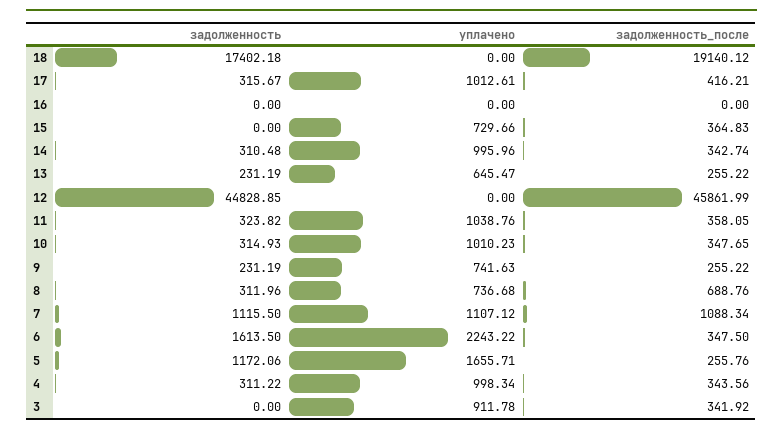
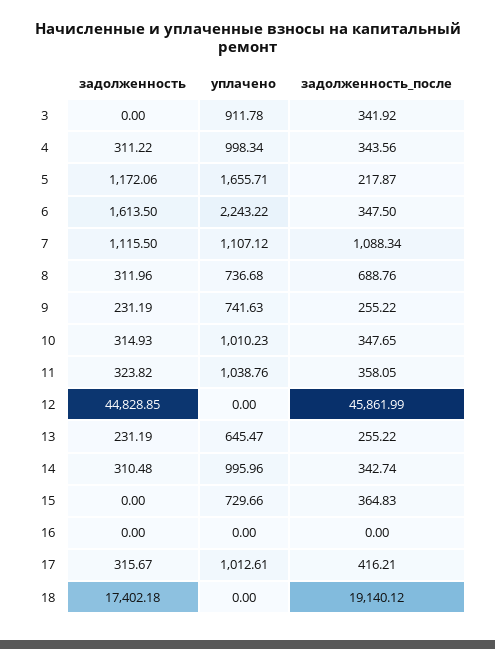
  {
    "задолженность": {
      "18": 17402.18,
      "17": 315.67,
      "16": 0,
      "15": 0,
      "14": 310.48,
      "13": 231.19,
      "12": 44828.85,
      "11": 323.82,
      "10": 314.93,
      "9": 231.19,
      "8": 311.96,
      "7": 1115.5,
      "6": 1613.5,
      "5": 1172.06,
      "4": 311.22,
      "3": 0
    },
    "уплачено": {
      "18": 0,
      "17": 1012.61,
      "16": 0,
      "15": 729.66,
      "14": 995.96,
      "13": 645.47,
      "12": 0,
      "11": 1038.76,
      "10": 1010.23,
      "9": 741.63,
      "8": 736.68,
      "7": 1107.12,
      "6": 2243.22,
      "5": 1655.71,
      "4": 998.34,
      "3": 911.78
    },
    "задолженность_после": {
      "18": 19140.12,
      "17": 416.21,
      "16": 0,
      "15": 364.83,
      "14": 342.74,
      "13": 255.22,
      "12": 45861.99,
      "11": 358.05,
      "10": 347.65,
      "9": 255.22,
      "8": 688.76,
      "7": 1088.34,
      "6": 347.5,
-     "5": 255.76,
+     "5": 217.87,
      "4": 343.56,
      "3": 341.92
    }
  }

